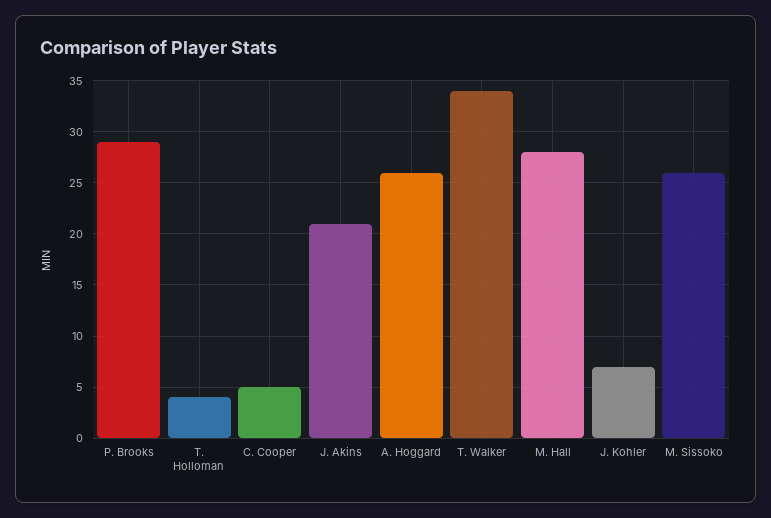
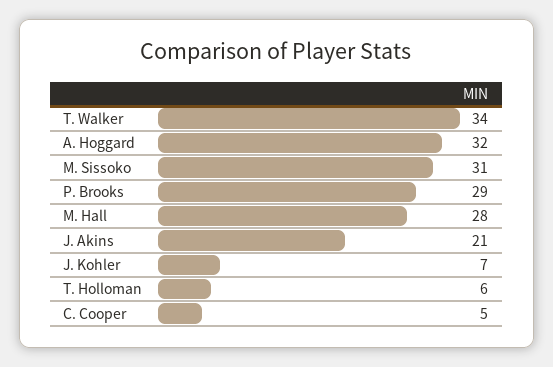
  {
    "P. Brooks": 29,
-   "T. Holloman": 4,
+   "T. Holloman": 6,
    "C. Cooper": 5,
    "J. Akins": 21,
-   "A. Hoggard": 26,
+   "A. Hoggard": 32,
    "T. Walker": 34,
    "M. Hall": 28,
    "J. Kohler": 7,
-   "M. Sissoko": 26
+   "M. Sissoko": 31
  }

